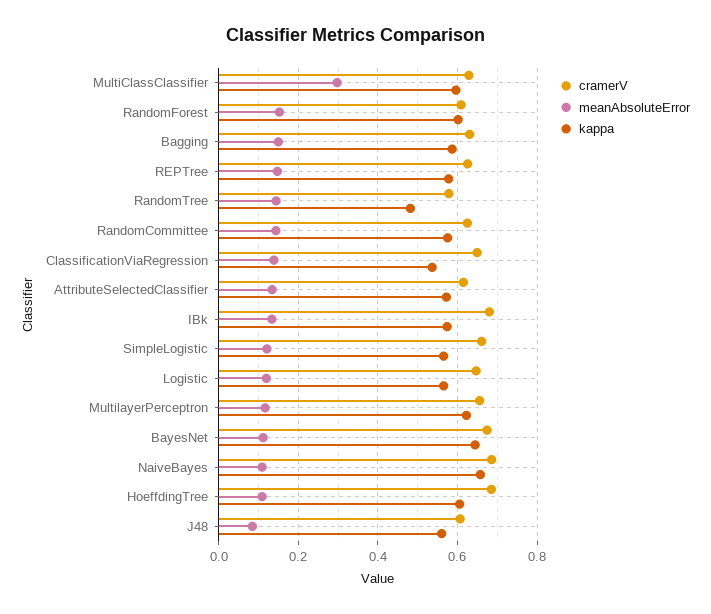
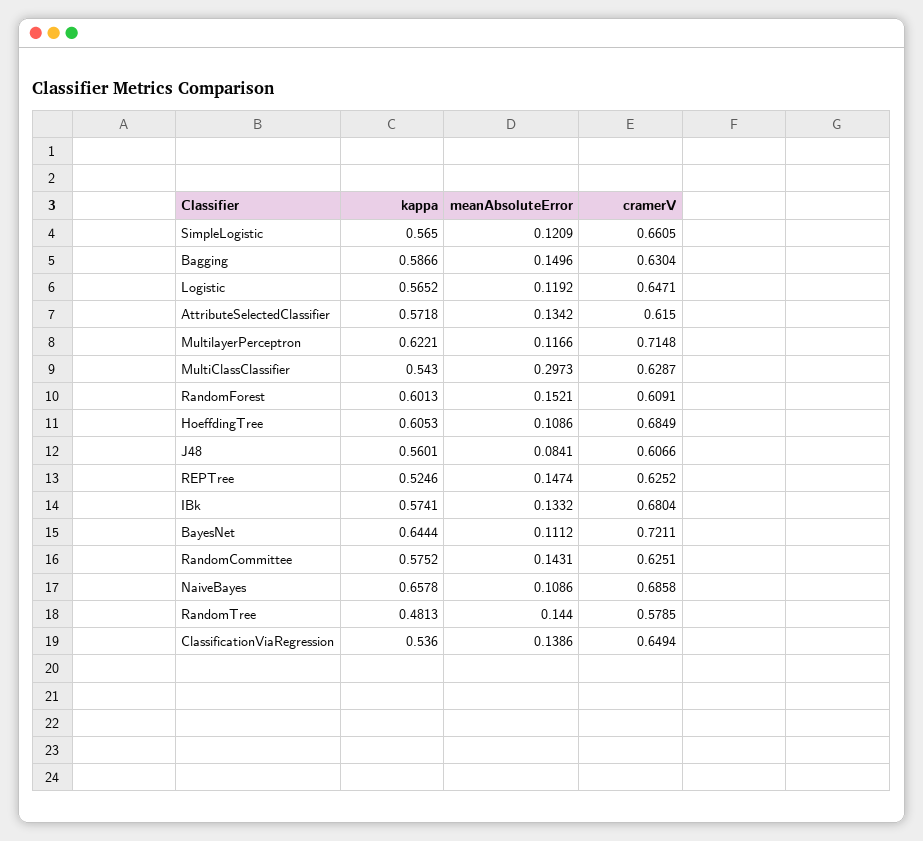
  {
    "cramerV": {
      "MultiClassClassifier": 0.6287,
      "RandomForest": 0.6091,
      "Bagging": 0.6304,
      "REPTree": 0.6252,
      "RandomTree": 0.5785,
      "RandomCommittee": 0.6251,
      "ClassificationViaRegression": 0.6494,
      "AttributeSelectedClassifier": 0.615,
      "IBk": 0.6804,
      "SimpleLogistic": 0.6605,
      "Logistic": 0.6471,
-     "MultilayerPerceptron": 0.66,
+     "MultilayerPerceptron": 0.7148,
-     "BayesNet": 0.68,
+     "BayesNet": 0.7211,
      "NaiveBayes": 0.6858,
      "HoeffdingTree": 0.6849,
      "J48": 0.6066
    },
    "meanAbsoluteError": {
      "MultiClassClassifier": 0.2973,
      "RandomForest": 0.1521,
      "Bagging": 0.1496,
      "REPTree": 0.1474,
      "RandomTree": 0.144,
      "RandomCommittee": 0.1431,
      "ClassificationViaRegression": 0.1386,
      "AttributeSelectedClassifier": 0.1342,
      "IBk": 0.1332,
      "SimpleLogistic": 0.1209,
      "Logistic": 0.1192,
      "MultilayerPerceptron": 0.1166,
      "BayesNet": 0.1112,
      "NaiveBayes": 0.1086,
      "HoeffdingTree": 0.1086,
      "J48": 0.0841
    },
    "kappa": {
-     "MultiClassClassifier": 0.6,
+     "MultiClassClassifier": 0.543,
      "RandomForest": 0.6013,
      "Bagging": 0.5866,
-     "REPTree": 0.58,
+     "REPTree": 0.5246,
      "RandomTree": 0.4813,
      "RandomCommittee": 0.5752,
      "ClassificationViaRegression": 0.536,
      "AttributeSelectedClassifier": 0.5718,
      "IBk": 0.5741,
      "SimpleLogistic": 0.565,
      "Logistic": 0.5652,
      "MultilayerPerceptron": 0.6221,
      "BayesNet": 0.6444,
      "NaiveBayes": 0.6578,
      "HoeffdingTree": 0.6053,
      "J48": 0.5601
    }
  }

